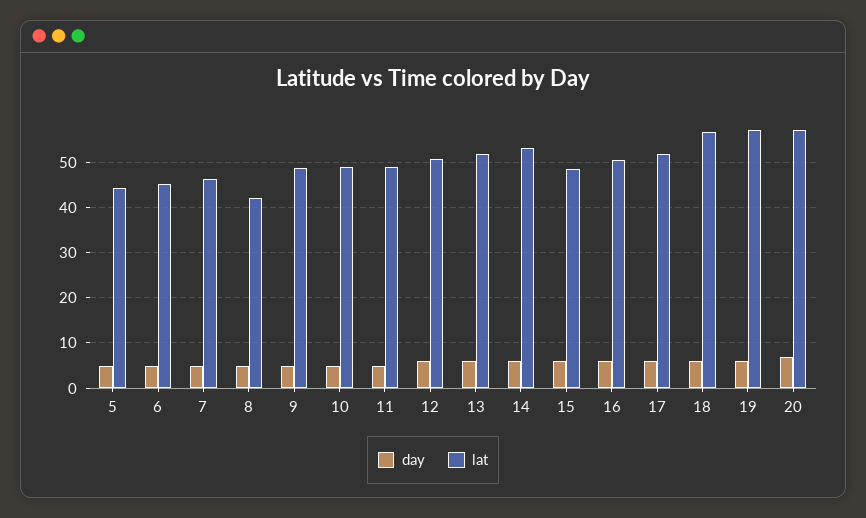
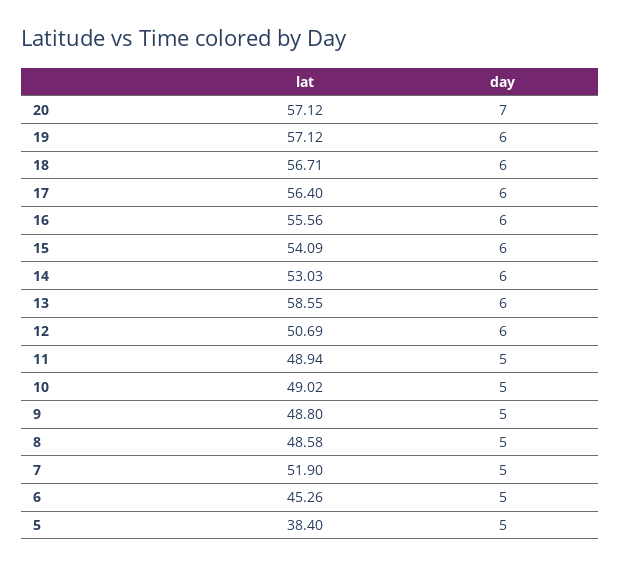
  {
    "day": {
      "5": 5,
      "6": 5,
      "7": 5,
      "8": 5,
      "9": 5,
      "10": 5,
      "11": 5,
      "12": 6,
      "13": 6,
      "14": 6,
      "15": 6,
      "16": 6,
      "17": 6,
      "18": 6,
      "19": 6,
      "20": 7
    },
    "lat": {
-     "5": 44,
+     "5": 38.4,
      "6": 45.26,
-     "7": 46,
+     "7": 51.9,
-     "8": 42,
+     "8": 48.58,
      "9": 48.8,
      "10": 49.02,
      "11": 48.94,
      "12": 50.69,
-     "13": 52,
+     "13": 58.55,
      "14": 53.03,
-     "15": 48,
+     "15": 54.09,
-     "16": 50,
+     "16": 55.56,
-     "17": 52,
+     "17": 56.4,
      "18": 56.71,
      "19": 57.12,
      "20": 57.12
    }
  }

